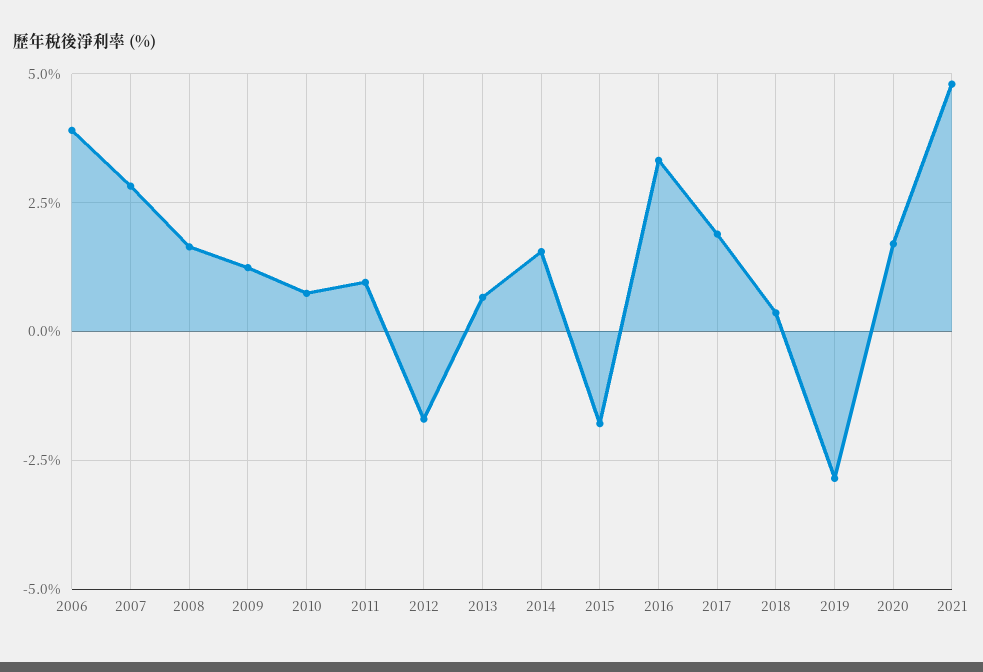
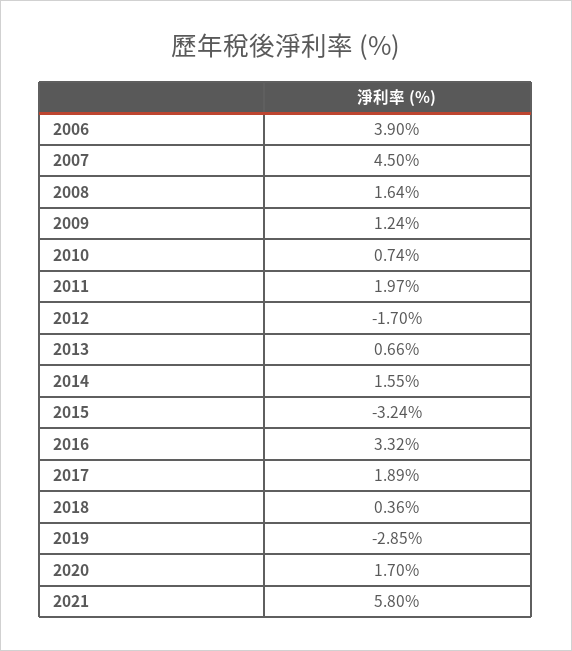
  {
    "2006": 3.9,
-   "2007": 2.75,
+   "2007": 4.5,
    "2008": 1.64,
    "2009": 1.24,
    "2010": 0.74,
-   "2011": 1,
+   "2011": 1.97,
    "2012": -1.7,
    "2013": 0.66,
    "2014": 1.55,
-   "2015": -1.75,
+   "2015": -3.24,
    "2016": 3.32,
    "2017": 1.89,
    "2018": 0.36,
    "2019": -2.85,
    "2020": 1.7,
-   "2021": 4.75
+   "2021": 5.8
  }

